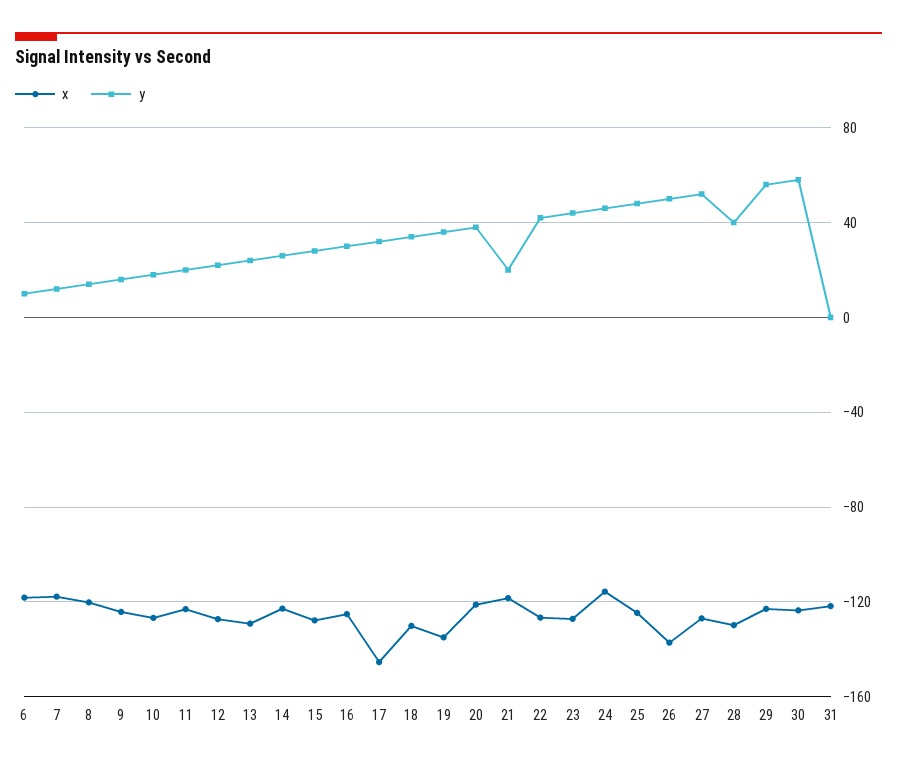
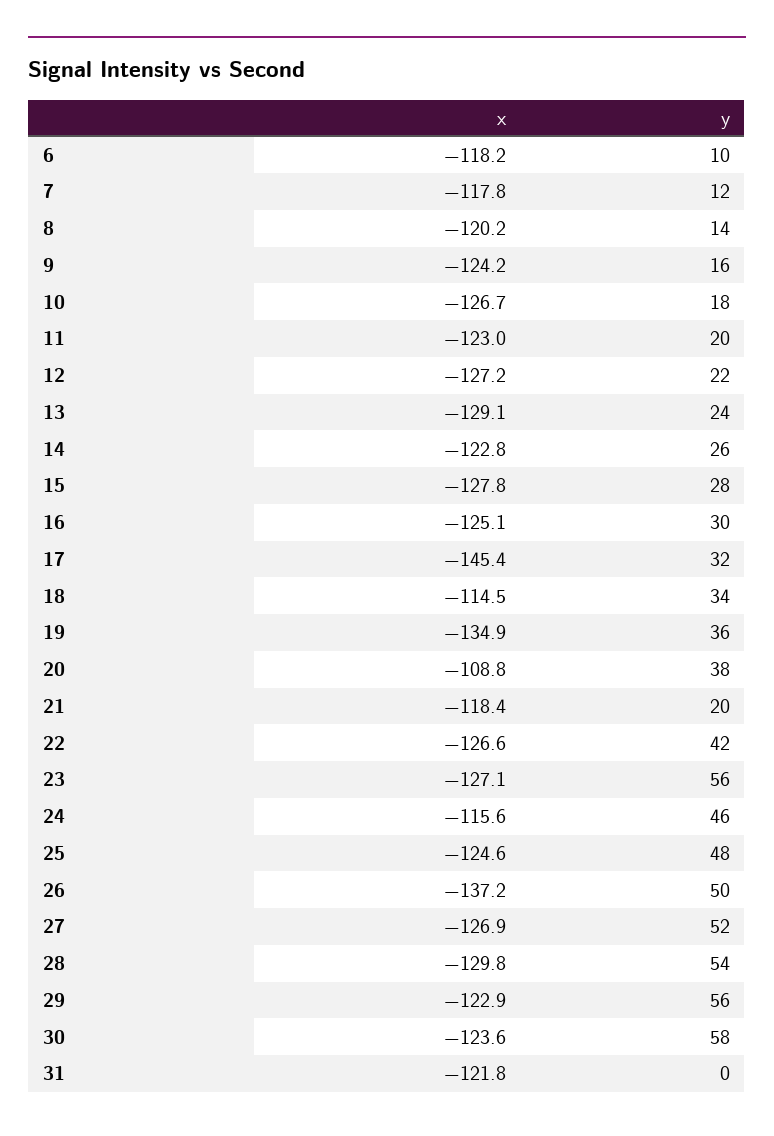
  {
    "x": {
      "6": -118.2,
      "7": -117.8,
      "8": -120.2,
      "9": -124.2,
      "10": -126.7,
      "11": -123,
      "12": -127.2,
      "13": -129.1,
      "14": -122.8,
      "15": -127.8,
      "16": -125.1,
      "17": -145.4,
-     "18": -130,
+     "18": -114.5,
      "19": -134.9,
-     "20": -120,
+     "20": -108.8,
      "21": -118.4,
      "22": -126.6,
      "23": -127.1,
      "24": -115.6,
      "25": -124.6,
      "26": -137.2,
      "27": -126.9,
      "28": -129.8,
      "29": -122.9,
      "30": -123.6,
      "31": -121.8
    },
    "y": {
      "6": 10,
      "7": 12,
      "8": 14,
      "9": 16,
      "10": 18,
      "11": 20,
      "12": 22,
      "13": 24,
      "14": 26,
      "15": 28,
      "16": 30,
      "17": 32,
      "18": 34,
      "19": 36,
      "20": 38,
      "21": 20,
      "22": 42,
-     "23": 45,
+     "23": 56,
      "24": 46,
      "25": 48,
      "26": 50,
      "27": 52,
-     "28": 40,
+     "28": 54,
      "29": 56,
      "30": 58,
      "31": 0
    }
  }

